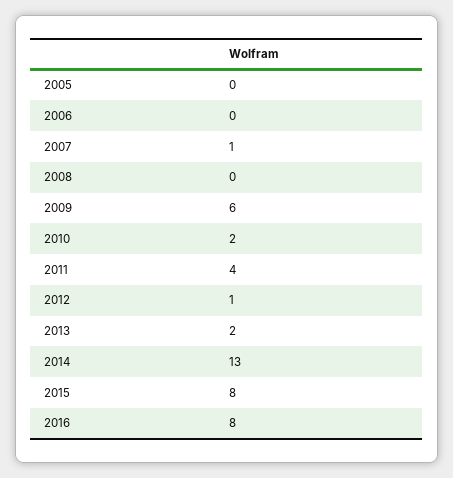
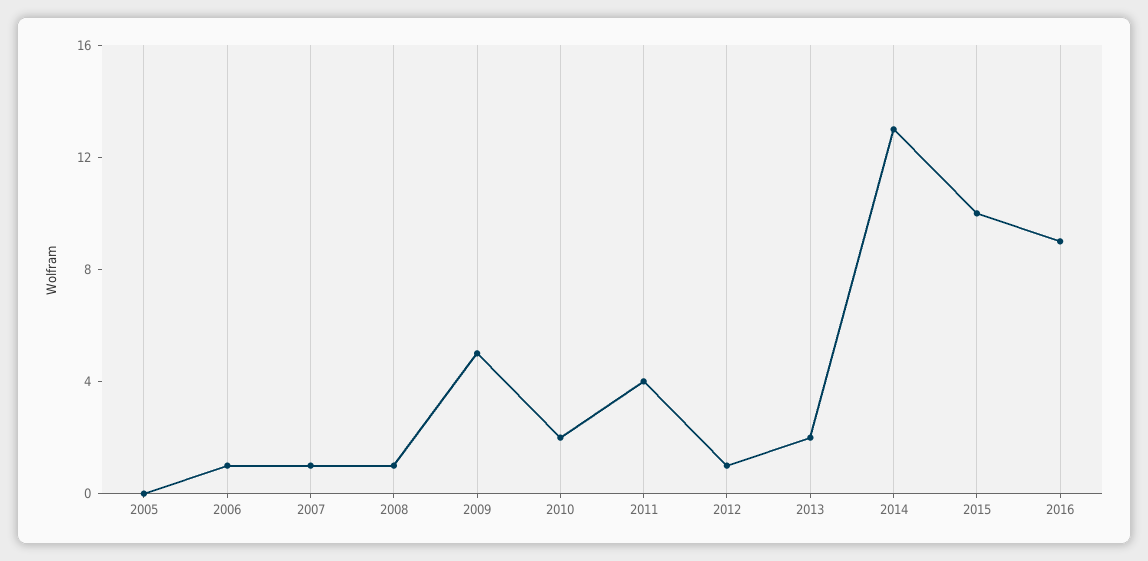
  {
    "2005": 0,
-   "2006": 0,
+   "2006": 1,
    "2007": 1,
-   "2008": 0,
+   "2008": 1,
-   "2009": 6,
+   "2009": 5,
    "2010": 2,
    "2011": 4,
    "2012": 1,
    "2013": 2,
    "2014": 13,
-   "2015": 8,
+   "2015": 10,
-   "2016": 8
+   "2016": 9
  }

